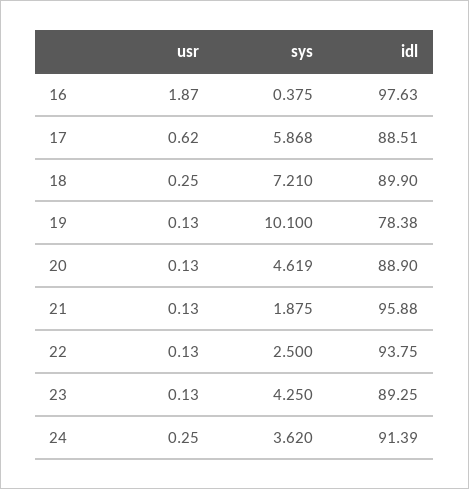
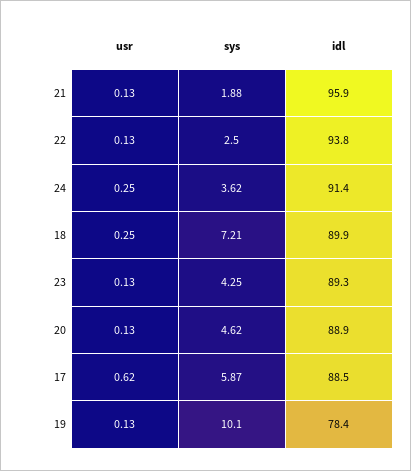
  {
    "usr": {
-     "16": 1.87,
      "17": 0.62,
      "18": 0.25,
      "19": 0.13,
      "20": 0.13,
      "21": 0.13,
      "22": 0.13,
      "23": 0.13,
      "24": 0.25
    },
    "sys": {
-     "16": 0.375,
      "17": 5.868,
      "18": 7.21,
      "19": 10.1,
      "20": 4.619,
      "21": 1.875,
      "22": 2.5,
      "23": 4.25,
      "24": 3.62
    },
    "idl": {
-     "16": 97.63,
      "17": 88.51,
      "18": 89.9,
      "19": 78.38,
      "20": 88.9,
      "21": 95.88,
      "22": 93.75,
      "23": 89.25,
      "24": 91.39
    }
  }

